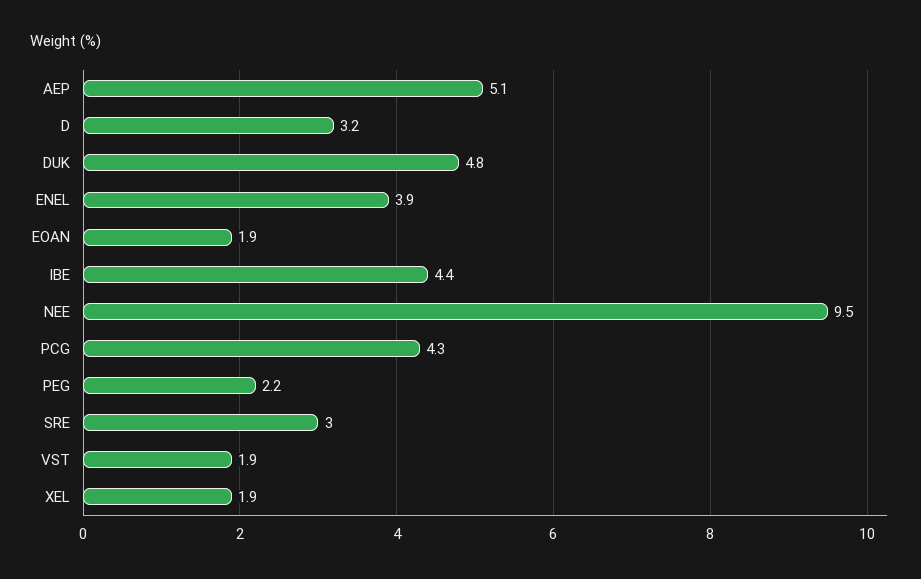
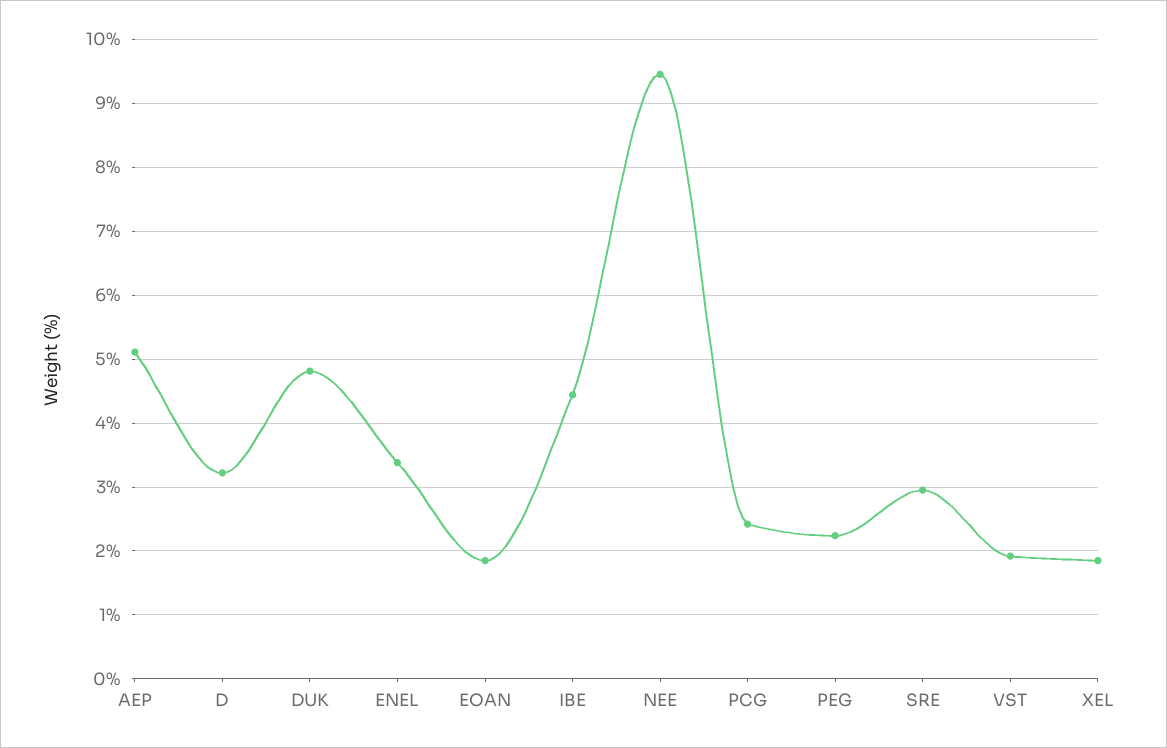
  {
    "AEP": 5.1,
    "D": 3.2,
    "DUK": 4.8,
-   "ENEL": 3.9,
+   "ENEL": 3.4,
    "EOAN": 1.9,
    "IBE": 4.4,
    "NEE": 9.5,
-   "PCG": 4.3,
+   "PCG": 2.4,
    "PEG": 2.2,
    "SRE": 3,
    "VST": 1.9,
    "XEL": 1.9
  }

